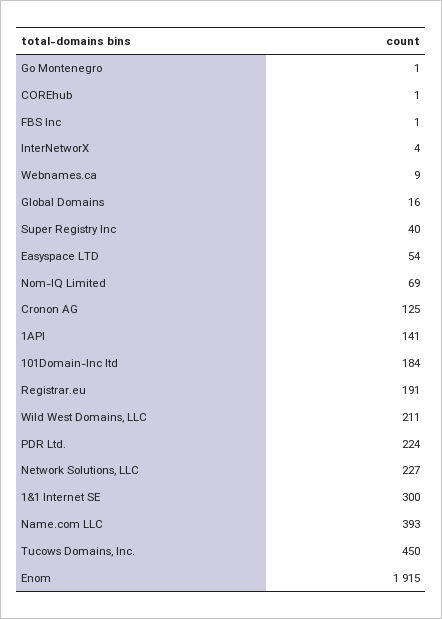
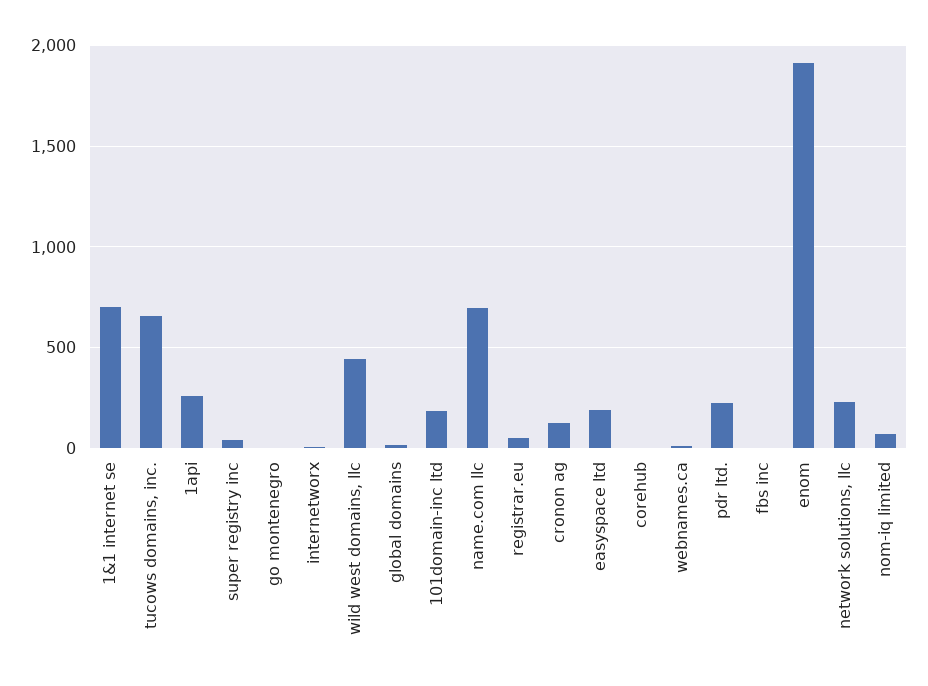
  {
    "Go Montenegro": 1,
    "COREhub": 1,
    "FBS Inc": 1,
    "InterNetworX": 4,
    "Webnames.ca": 9,
    "Global Domains": 16,
    "Super Registry Inc": 40,
-   "Easyspace LTD": 54,
+   "Easyspace LTD": 200,
    "Nom-IQ Limited": 69,
    "Cronon AG": 125,
-   "1API": 141,
+   "1API": 250,
    "101Domain-Inc ltd": 184,
-   "Registrar.eu": 191,
+   "Registrar.eu": 50,
-   "Wild West Domains, LLC": 211,
+   "Wild West Domains, LLC": 450,
    "PDR Ltd.": 224,
    "Network Solutions, LLC": 227,
-   "1&1 Internet SE": 300,
+   "1&1 Internet SE": 700,
-   "Name.com LLC": 393,
+   "Name.com LLC": 700,
-   "Tucows Domains, Inc.": 450,
+   "Tucows Domains, Inc.": 650,
    "Enom": 1915
  }

